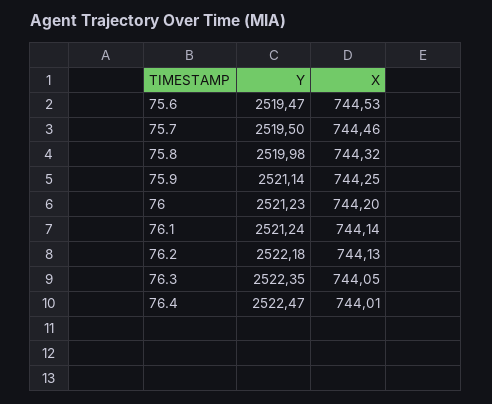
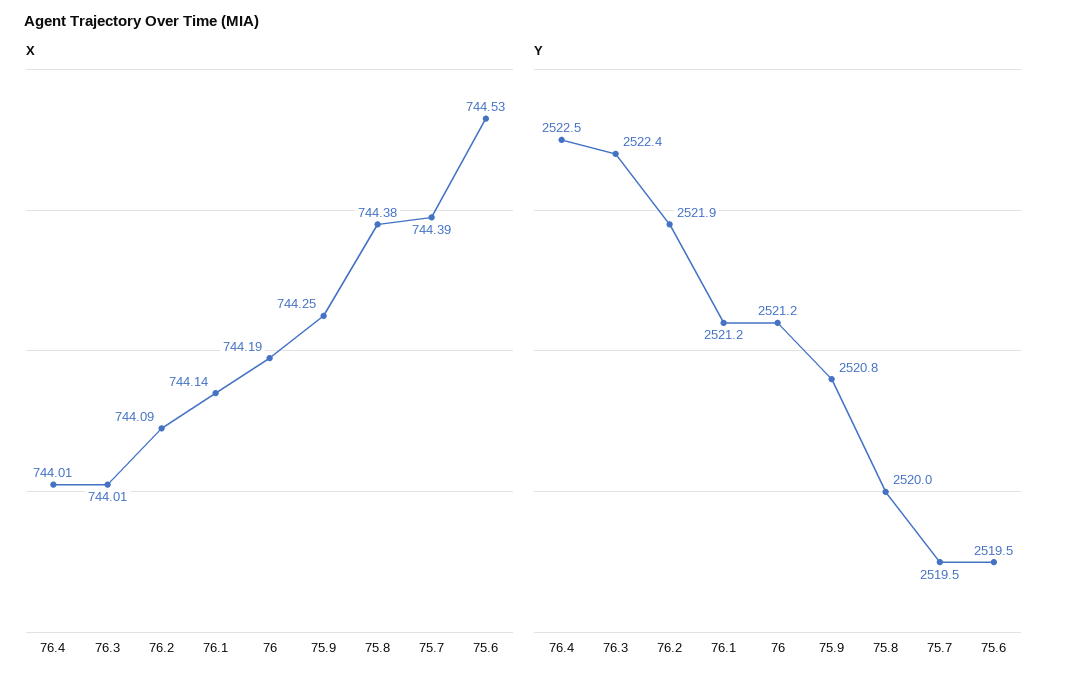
  {
    "Y": {
      "75.6": 2519.47,
      "75.7": 2519.5,
      "75.8": 2519.98,
-     "75.9": 2521.14,
+     "75.9": 2520.8,
      "76": 2521.23,
      "76.1": 2521.24,
-     "76.2": 2522.18,
+     "76.2": 2521.9,
      "76.3": 2522.35,
      "76.4": 2522.47
    },
    "X": {
      "75.6": 744.53,
-     "75.7": 744.46,
+     "75.7": 744.39,
-     "75.8": 744.32,
+     "75.8": 744.38,
      "75.9": 744.25,
-     "76": 744.2,
+     "76": 744.19,
      "76.1": 744.14,
-     "76.2": 744.13,
+     "76.2": 744.09,
-     "76.3": 744.05,
+     "76.3": 744.01,
      "76.4": 744.01
    }
  }

